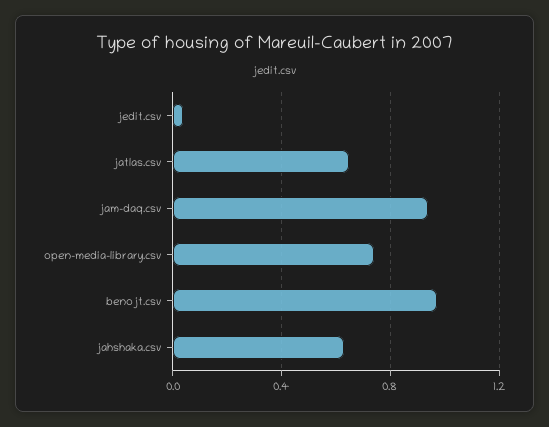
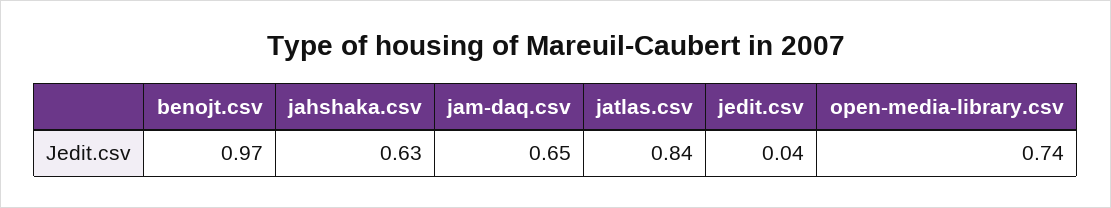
  {
    "jedit.csv": 0.04,
-   "jatlas.csv": 0.65,
+   "jatlas.csv": 0.84,
-   "jam-daq.csv": 0.95,
+   "jam-daq.csv": 0.65,
    "open-media-library.csv": 0.74,
    "benojt.csv": 0.97,
    "jahshaka.csv": 0.63
  }

